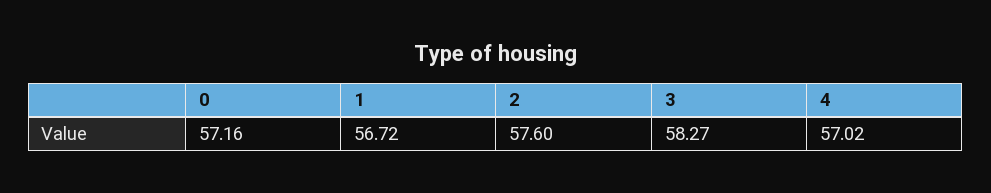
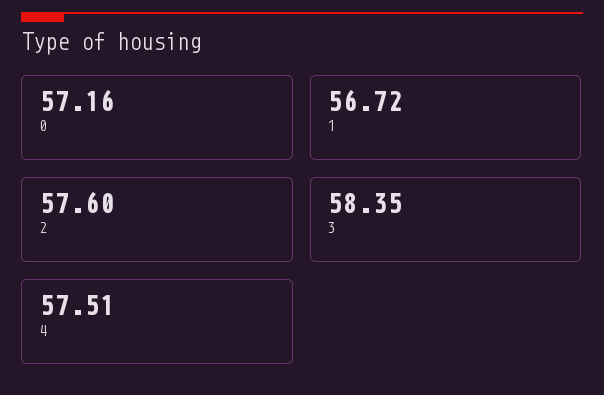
  {
    "0": 57.16,
    "1": 56.72,
    "2": 57.6,
-   "3": 58.27,
+   "3": 58.35,
-   "4": 57.02
+   "4": 57.51
  }

